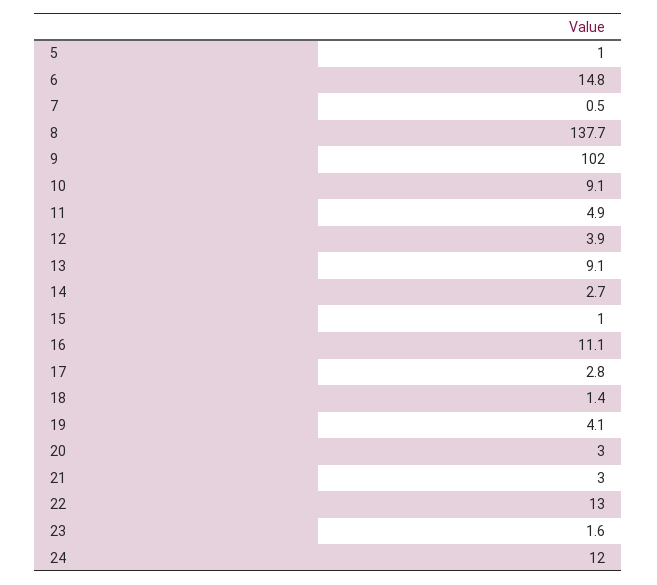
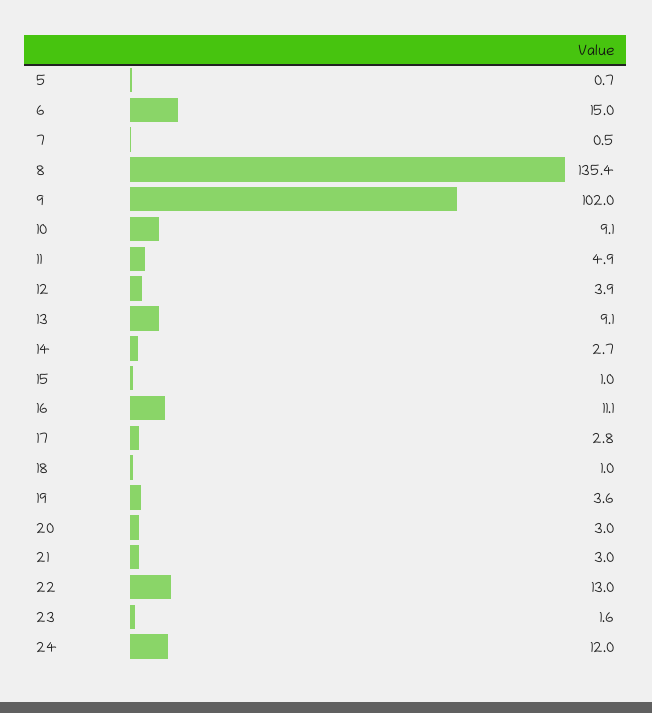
  {
-   "5": 1,
+   "5": 0.7,
-   "6": 14.8,
+   "6": 15,
    "7": 0.5,
-   "8": 137.7,
+   "8": 135.4,
    "9": 102,
    "10": 9.1,
    "11": 4.9,
    "12": 3.9,
    "13": 9.1,
    "14": 2.7,
    "15": 1,
    "16": 11.1,
    "17": 2.8,
-   "18": 1.4,
+   "18": 1,
-   "19": 4.1,
+   "19": 3.6,
    "20": 3,
    "21": 3,
    "22": 13,
    "23": 1.6,
    "24": 12
  }

